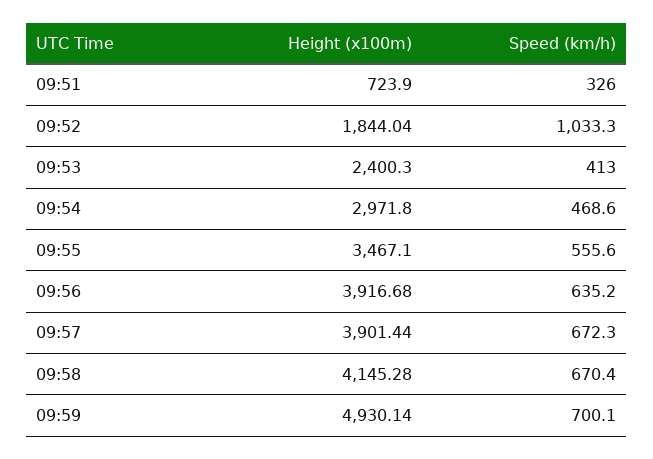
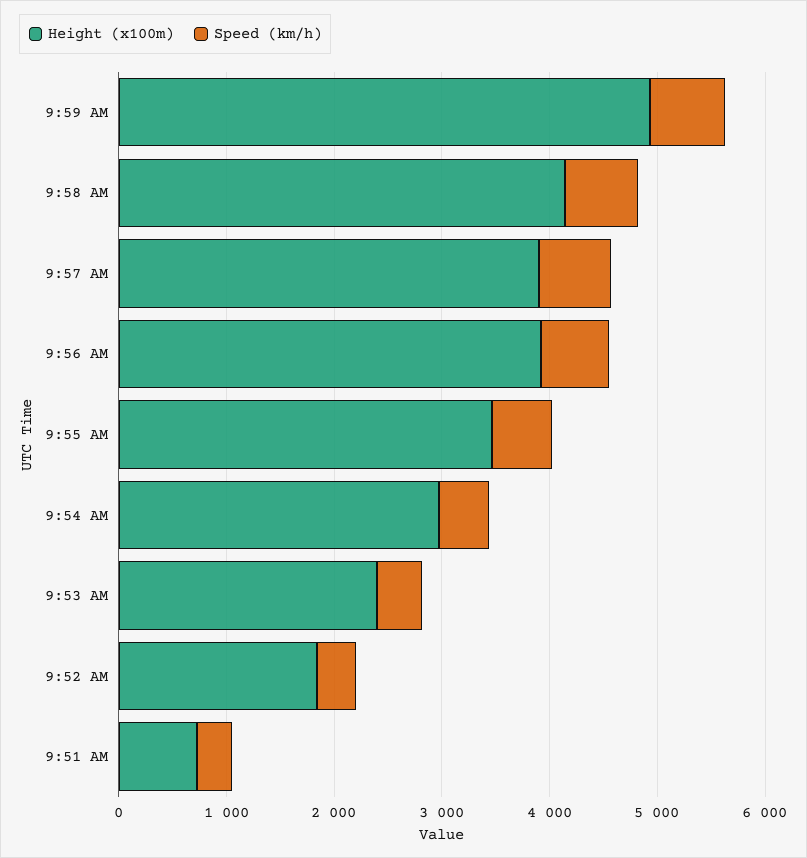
  {
    "Height (x100m)": {
      "09:51": 723.9,
      "09:52": 1844.04,
      "09:53": 2400.3,
      "09:54": 2971.8,
      "09:55": 3467.1,
      "09:56": 3916.68,
      "09:57": 3901.44,
      "09:58": 4145.28,
      "09:59": 4930.14
    },
    "Speed (km/h)": {
      "09:51": 326,
-     "09:52": 1033.3,
+     "09:52": 400,
      "09:53": 413,
      "09:54": 468.6,
      "09:55": 555.6,
      "09:56": 635.2,
      "09:57": 672.3,
      "09:58": 670.4,
      "09:59": 700.1
    }
  }

